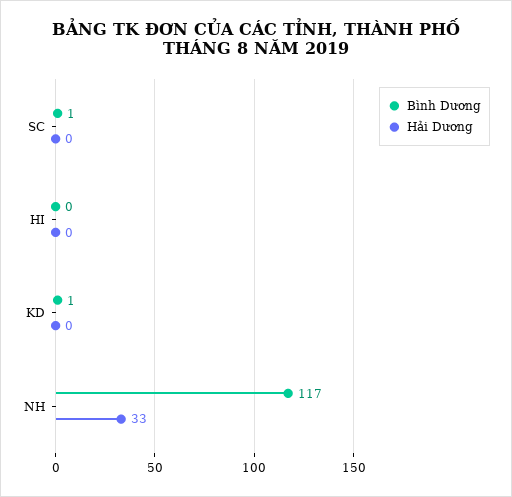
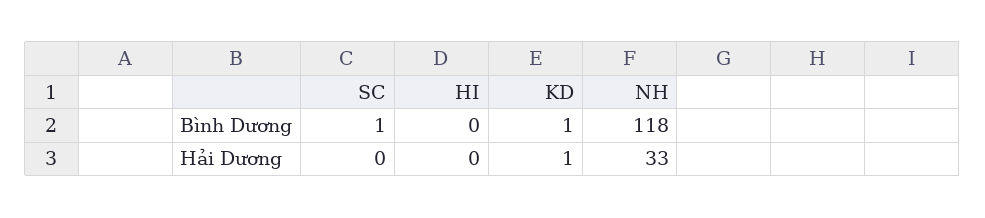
  {
    "Bình Dương": {
      "SC": 1,
      "HI": 0,
      "KD": 1,
-     "NH": 117
+     "NH": 118
    },
    "Hải Dương": {
      "SC": 0,
      "HI": 0,
-     "KD": 0,
+     "KD": 1,
      "NH": 33
    }
  }

